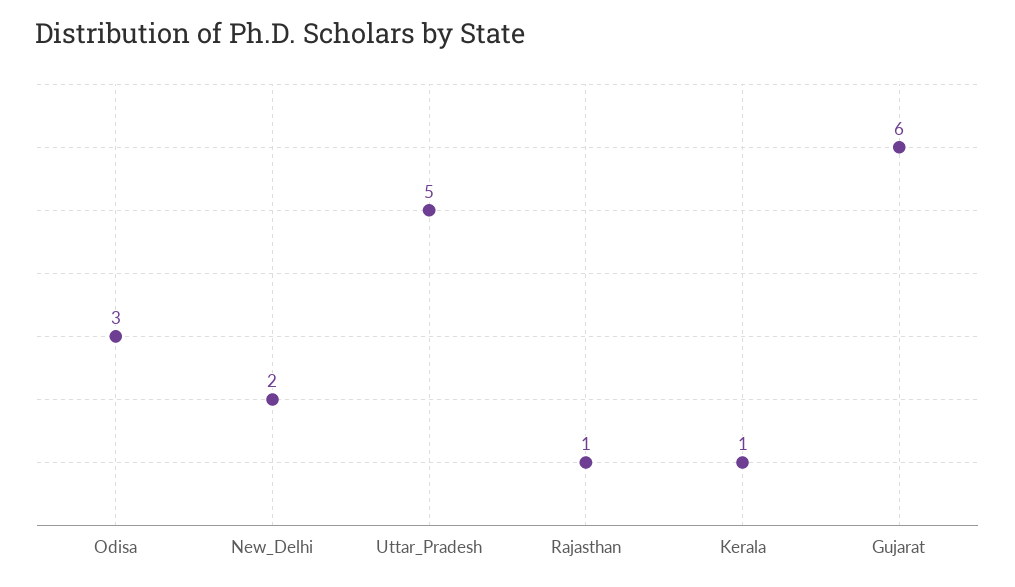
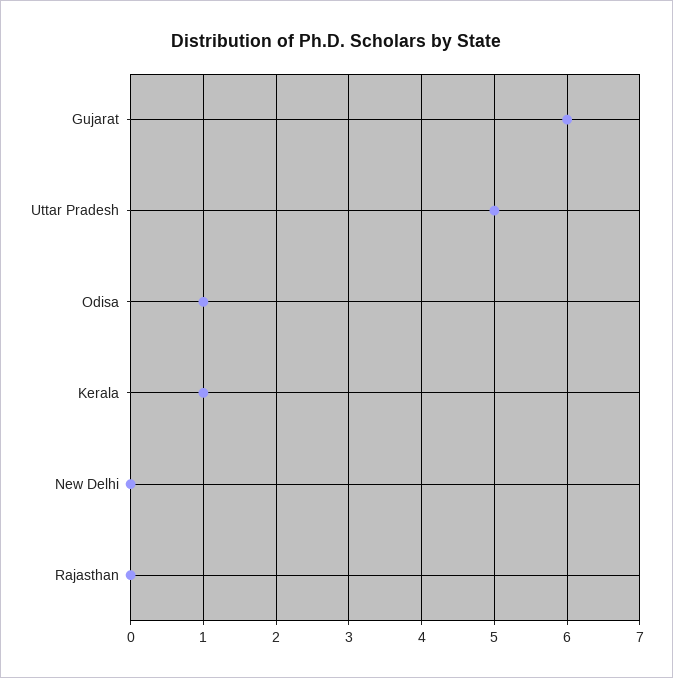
  {
-   "Odisa": 3,
+   "Odisa": 1,
-   "New_Delhi": 2,
+   "New_Delhi": 0,
    "Uttar_Pradesh": 5,
-   "Rajasthan": 1,
+   "Rajasthan": 0,
    "Kerala": 1,
    "Gujarat": 6
  }

